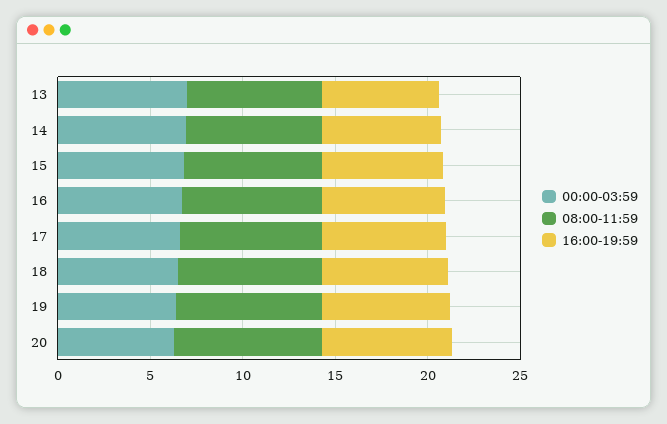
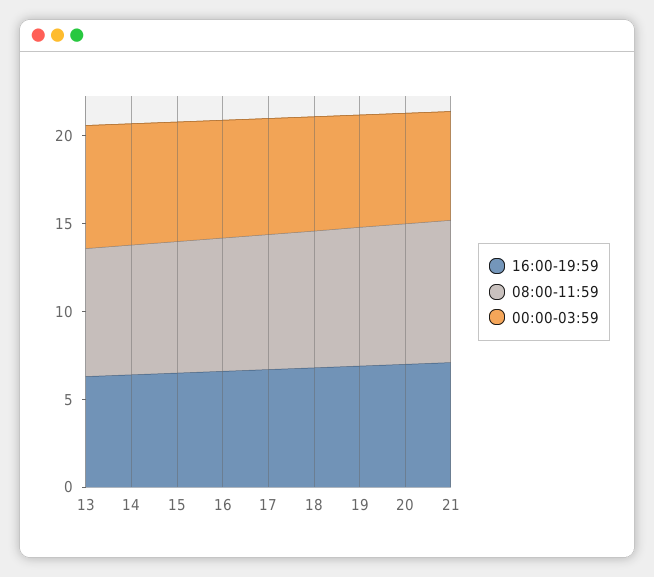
  {
    "00:00-03:59": {
      "13": 7,
      "14": 7,
      "15": 7,
      "16": 7,
      "17": 7,
      "18": 7,
      "19": 6,
-     "20": 6
+     "20": 6,
+     "21": 6
    },
    "08:00-11:59": {
      "13": 7,
      "14": 7,
      "15": 8,
      "16": 8,
      "17": 8,
      "18": 8,
      "19": 8,
-     "20": 8
+     "20": 8,
+     "21": 8
    },
    "16:00-19:59": {
      "13": 6,
      "14": 6,
      "15": 7,
      "16": 7,
      "17": 7,
      "18": 7,
      "19": 7,
-     "20": 7
+     "20": 7,
+     "21": 7
    }
  }

